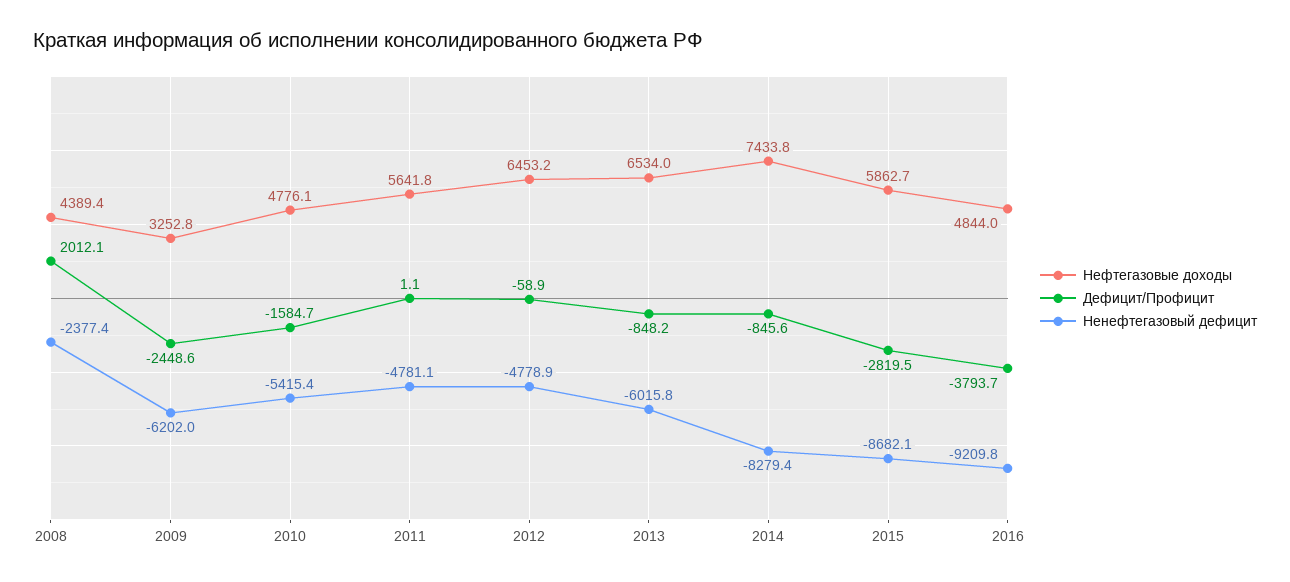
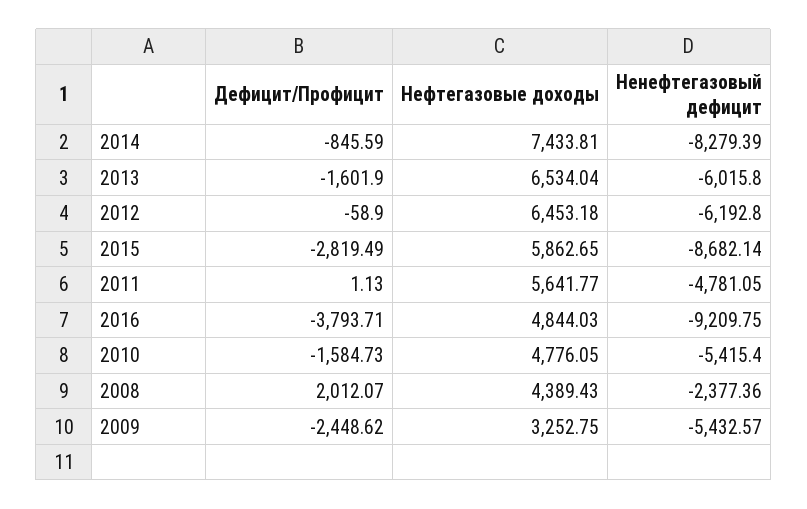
  {
    "Нефтегазовые доходы": {
      "2008": 4389.43,
      "2009": 3252.75,
      "2010": 4776.05,
      "2011": 5641.77,
      "2012": 6453.18,
      "2013": 6534.04,
      "2014": 7433.81,
      "2015": 5862.65,
      "2016": 4844.03
    },
    "Дефицит/Профицит": {
      "2008": 2012.07,
      "2009": -2448.62,
      "2010": -1584.73,
      "2011": 1.13,
      "2012": -58.9,
-     "2013": -848.2,
+     "2013": -1601.9,
      "2014": -845.59,
      "2015": -2819.49,
      "2016": -3793.71
    },
    "Ненефтегазовый дефицит": {
      "2008": -2377.36,
-     "2009": -6202,
+     "2009": -5432.57,
      "2010": -5415.4,
      "2011": -4781.05,
-     "2012": -4778.9,
+     "2012": -6192.8,
      "2013": -6015.8,
      "2014": -8279.39,
      "2015": -8682.14,
      "2016": -9209.75
    }
  }

